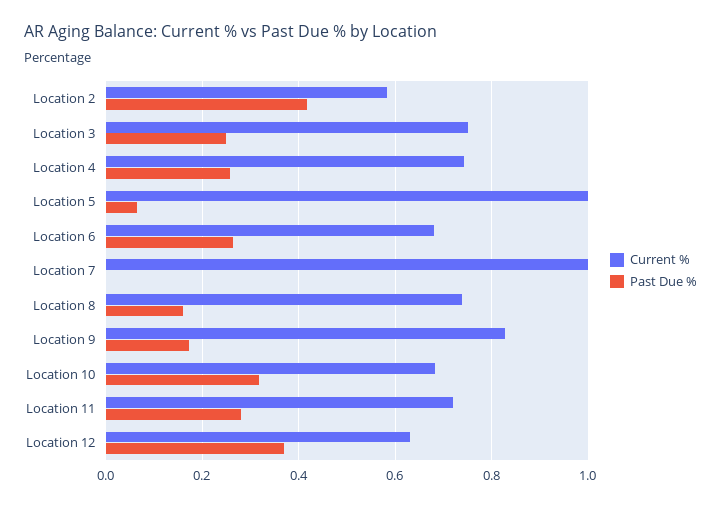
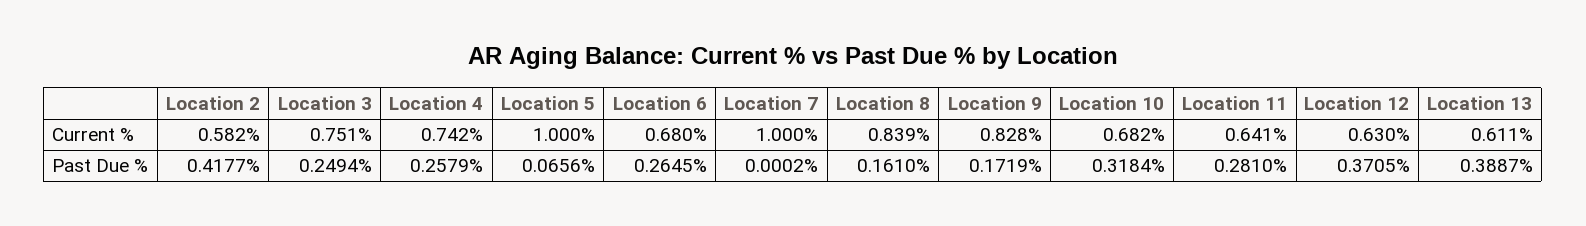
  {
    "Current %": {
      "Location 2": 0.582,
      "Location 3": 0.751,
      "Location 4": 0.742,
      "Location 5": 1,
      "Location 6": 0.68,
      "Location 7": 1,
-     "Location 8": 0.74,
+     "Location 8": 0.839,
      "Location 9": 0.828,
      "Location 10": 0.682,
-     "Location 11": 0.72,
+     "Location 11": 0.641,
-     "Location 12": 0.63
+     "Location 12": 0.63,
+     "Location 13": 0.611
    },
    "Past Due %": {
      "Location 2": 0.4177,
      "Location 3": 0.2494,
      "Location 4": 0.2579,
      "Location 5": 0.0656,
      "Location 6": 0.2645,
      "Location 7": 0.0002,
      "Location 8": 0.161,
      "Location 9": 0.1719,
      "Location 10": 0.3184,
      "Location 11": 0.281,
-     "Location 12": 0.3705
+     "Location 12": 0.3705,
+     "Location 13": 0.3887
    }
  }

